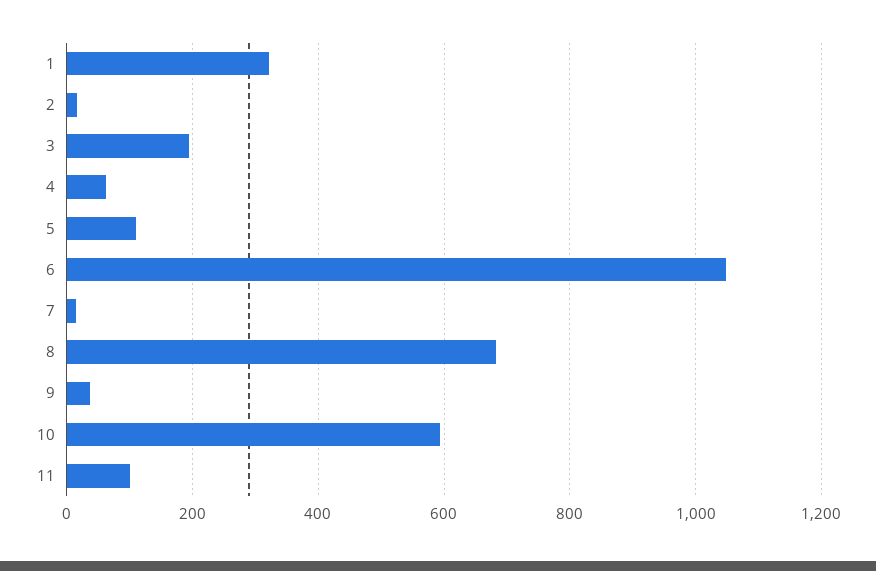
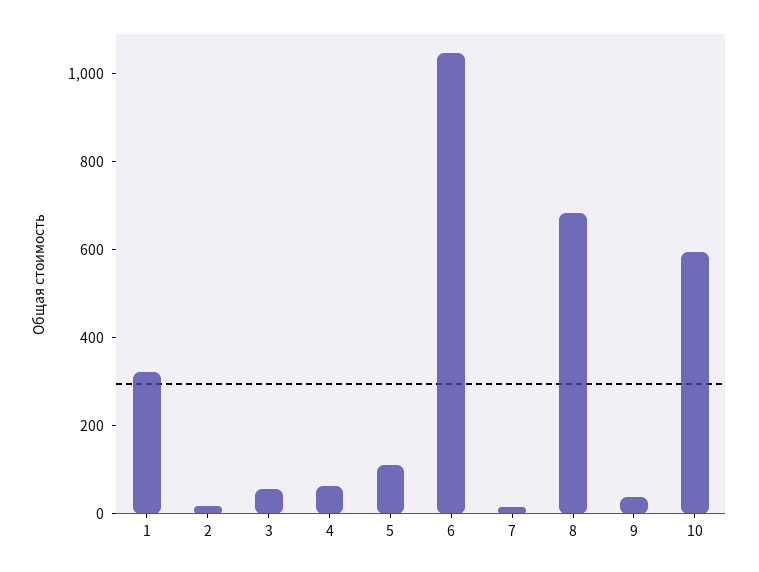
  {
    "1": 320,
    "2": 20,
-   "3": 200,
+   "3": 50,
    "4": 60,
    "5": 100,
    "6": 1040,
    "7": 20,
    "8": 680,
    "9": 40,
-   "10": 600,
+   "10": 600
-   "11": 100
  }

